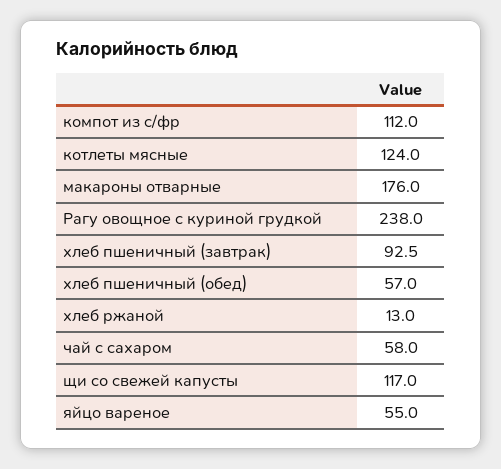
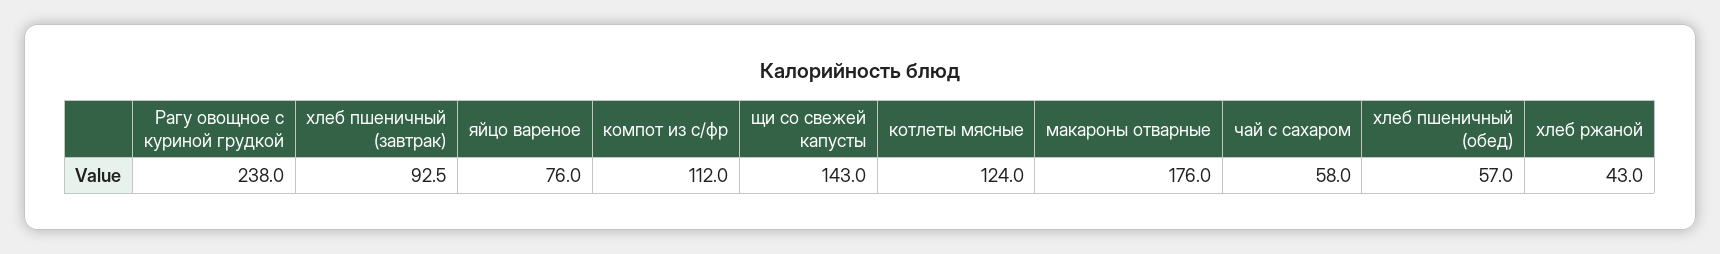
  {
    "компот из с/фр": 112,
    "котлеты мясные": 124,
    "макароны отварные": 176,
    "Рагу овощное с куриной грудкой": 238,
    "хлеб пшеничный (завтрак)": 92.5,
    "хлеб пшеничный (обед)": 57,
-   "хлеб ржаной": 13,
+   "хлеб ржаной": 43,
    "чай с сахаром": 58,
-   "щи со свежей капусты": 117,
+   "щи со свежей капусты": 143,
-   "яйцо вареное": 55
+   "яйцо вареное": 76
  }

